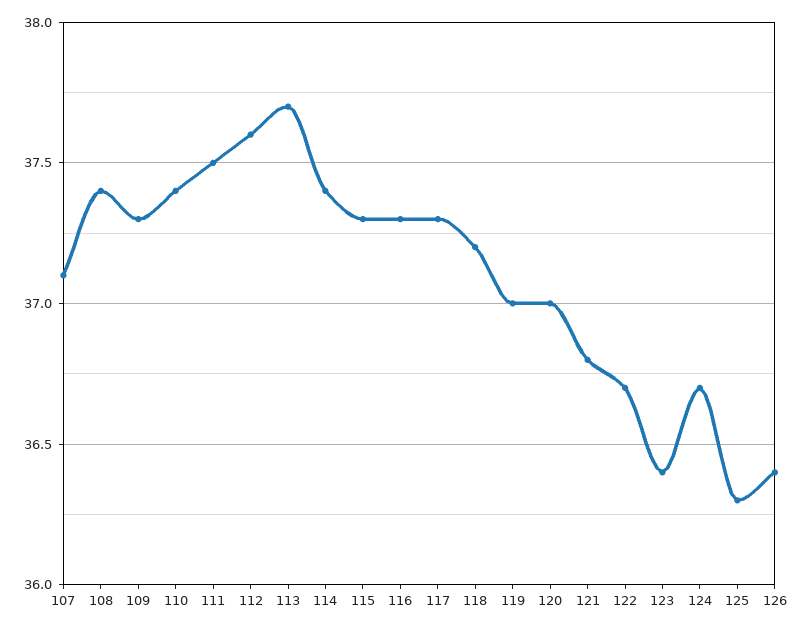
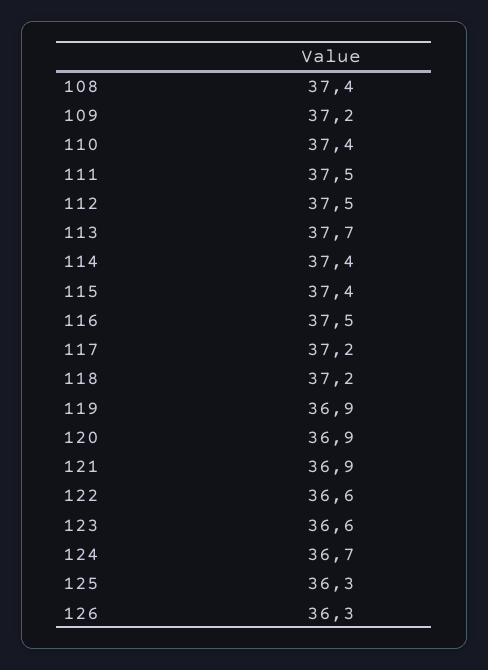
  {
-   "107": 37.1,
    "108": 37.4,
-   "109": 37.3,
+   "109": 37.2,
    "110": 37.4,
    "111": 37.5,
-   "112": 37.6,
+   "112": 37.5,
    "113": 37.7,
    "114": 37.4,
-   "115": 37.3,
+   "115": 37.4,
-   "116": 37.3,
+   "116": 37.5,
-   "117": 37.3,
+   "117": 37.2,
    "118": 37.2,
-   "119": 37,
+   "119": 36.9,
-   "120": 37,
+   "120": 36.9,
-   "121": 36.8,
+   "121": 36.9,
-   "122": 36.7,
+   "122": 36.6,
-   "123": 36.4,
+   "123": 36.6,
    "124": 36.7,
    "125": 36.3,
-   "126": 36.4
+   "126": 36.3
  }

